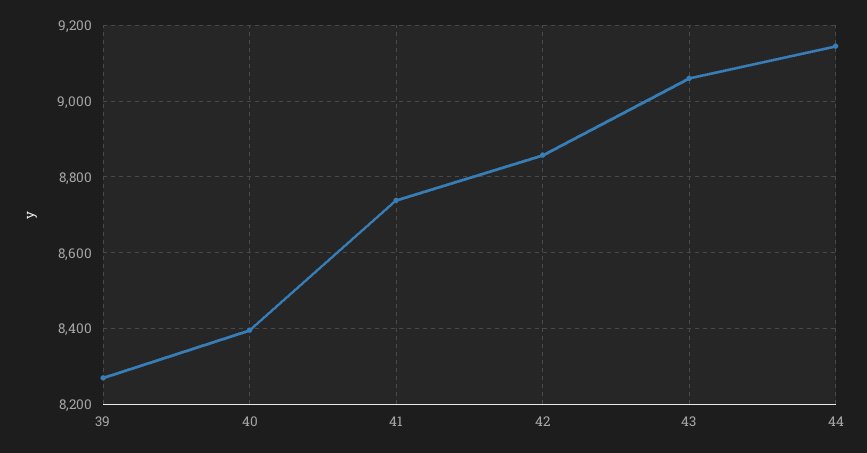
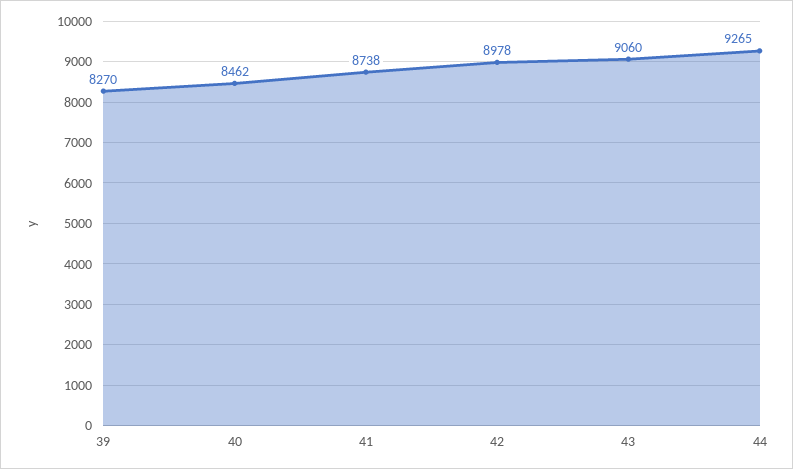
  {
    "39": 8270,
-   "40": 8400,
+   "40": 8462,
    "41": 8738,
-   "42": 8860,
+   "42": 8978,
    "43": 9060,
-   "44": 9140
+   "44": 9265
  }

